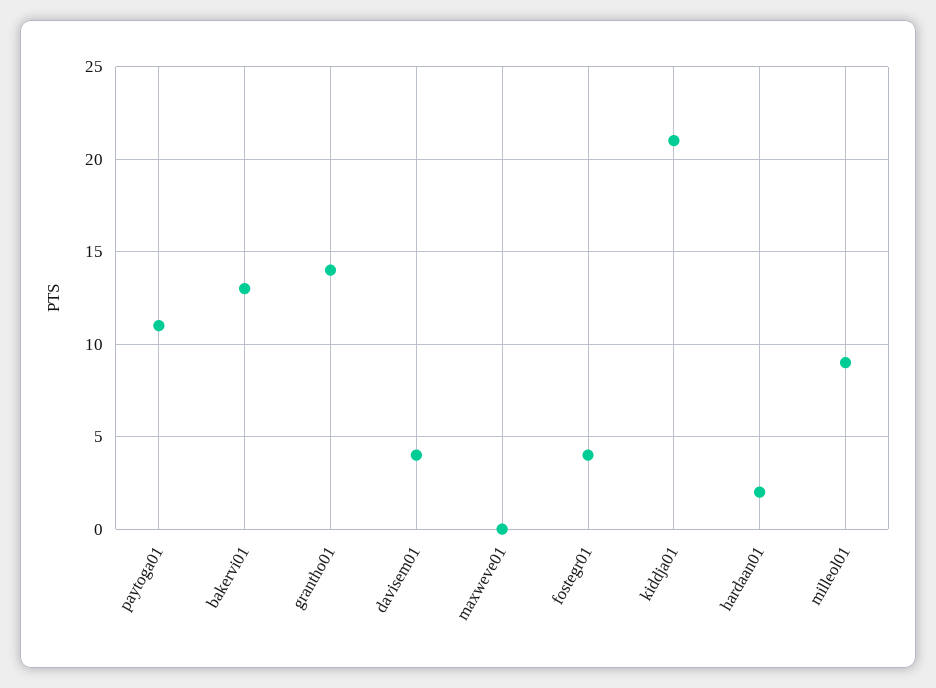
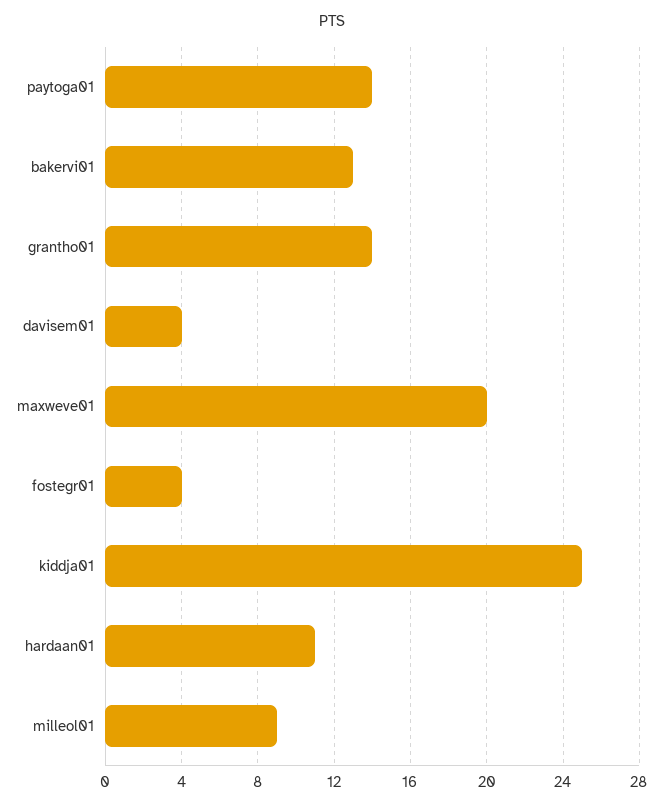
  {
-   "paytoga01": 11,
+   "paytoga01": 14,
    "bakervi01": 13,
    "grantho01": 14,
    "davisem01": 4,
-   "maxweve01": 0,
+   "maxweve01": 20,
    "fostegr01": 4,
-   "kiddja01": 21,
+   "kiddja01": 25,
-   "hardaan01": 2,
+   "hardaan01": 11,
    "milleol01": 9
  }

